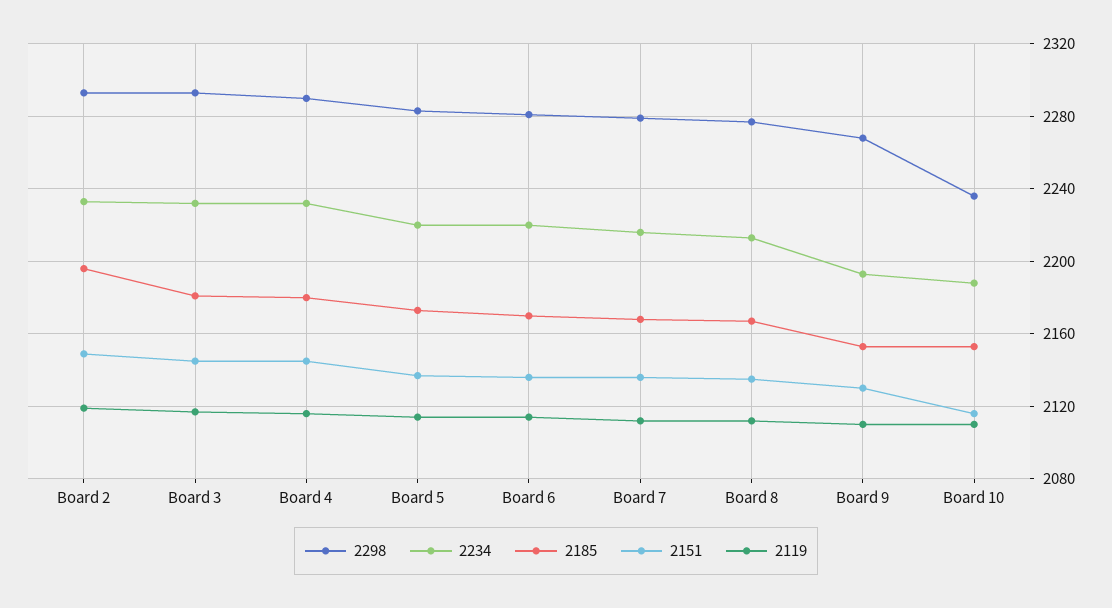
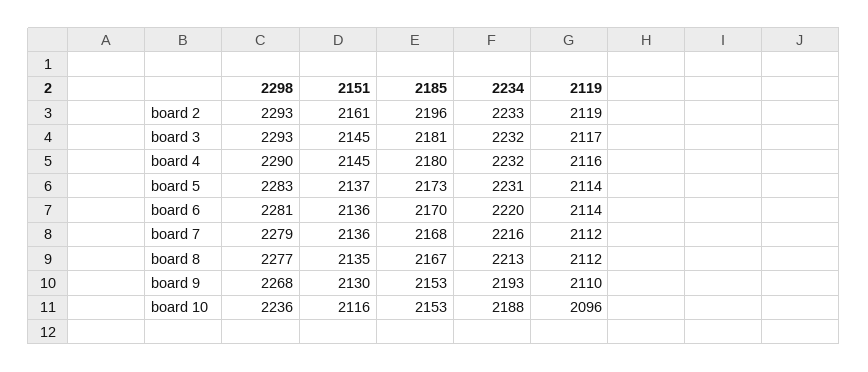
  {
    "2298": {
      "Board 2": 2293,
      "Board 3": 2293,
      "Board 4": 2290,
      "Board 5": 2283,
      "Board 6": 2281,
      "Board 7": 2279,
      "Board 8": 2277,
      "Board 9": 2268,
      "Board 10": 2236
    },
    "2234": {
      "Board 2": 2233,
      "Board 3": 2232,
      "Board 4": 2232,
-     "Board 5": 2220,
+     "Board 5": 2231,
      "Board 6": 2220,
      "Board 7": 2216,
      "Board 8": 2213,
      "Board 9": 2193,
      "Board 10": 2188
    },
    "2185": {
      "Board 2": 2196,
      "Board 3": 2181,
      "Board 4": 2180,
      "Board 5": 2173,
      "Board 6": 2170,
      "Board 7": 2168,
      "Board 8": 2167,
      "Board 9": 2153,
      "Board 10": 2153
    },
    "2151": {
-     "Board 2": 2150,
+     "Board 2": 2161,
      "Board 3": 2145,
      "Board 4": 2145,
      "Board 5": 2137,
      "Board 6": 2136,
      "Board 7": 2136,
      "Board 8": 2135,
      "Board 9": 2130,
      "Board 10": 2116
    },
    "2119": {
      "Board 2": 2119,
      "Board 3": 2117,
      "Board 4": 2116,
      "Board 5": 2114,
      "Board 6": 2114,
      "Board 7": 2112,
      "Board 8": 2112,
      "Board 9": 2110,
-     "Board 10": 2110
+     "Board 10": 2096
    }
  }

